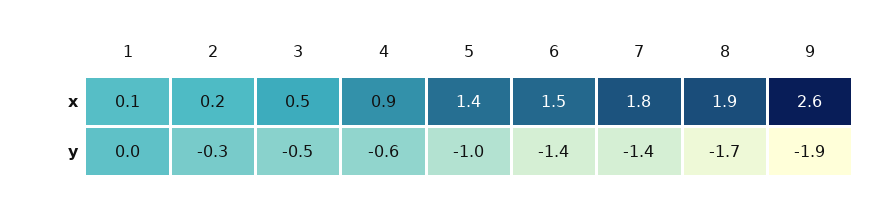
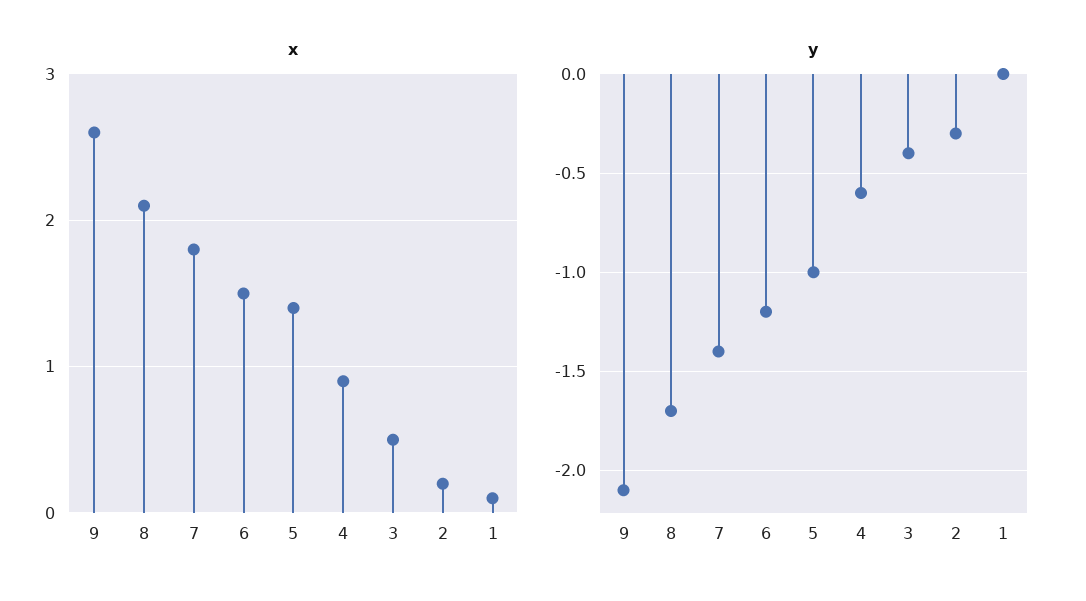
  {
    "x": {
      "1": 0.1,
      "2": 0.2,
      "3": 0.5,
      "4": 0.9,
      "5": 1.4,
      "6": 1.5,
      "7": 1.8,
-     "8": 1.9,
+     "8": 2.1,
      "9": 2.6
    },
    "y": {
      "1": 0,
      "2": -0.3,
-     "3": -0.5,
+     "3": -0.4,
      "4": -0.6,
      "5": -1,
-     "6": -1.4,
+     "6": -1.2,
      "7": -1.4,
      "8": -1.7,
-     "9": -1.9
+     "9": -2.1
    }
  }

